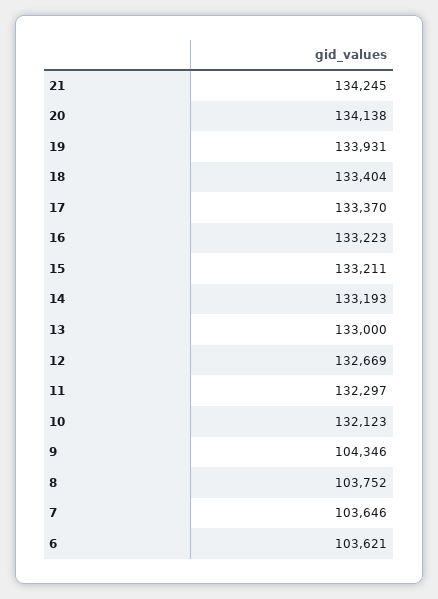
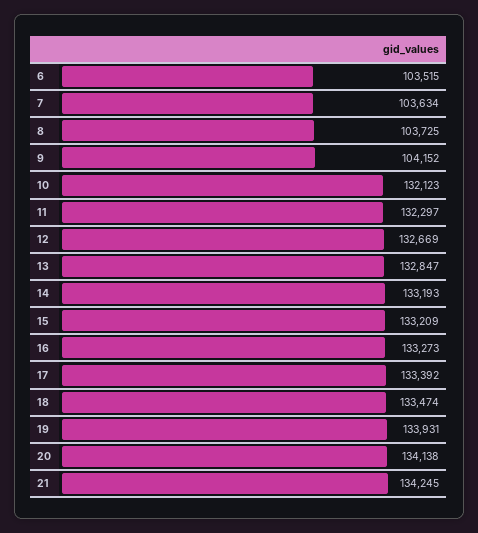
  {
    "21": 134245,
    "20": 134138,
    "19": 133931,
-   "18": 133404,
+   "18": 133474,
-   "17": 133370,
+   "17": 133392,
-   "16": 133223,
+   "16": 133273,
-   "15": 133211,
+   "15": 133209,
    "14": 133193,
-   "13": 133000,
+   "13": 132847,
    "12": 132669,
    "11": 132297,
    "10": 132123,
-   "9": 104346,
+   "9": 104152,
-   "8": 103752,
+   "8": 103725,
-   "7": 103646,
+   "7": 103634,
-   "6": 103621
+   "6": 103515
  }

